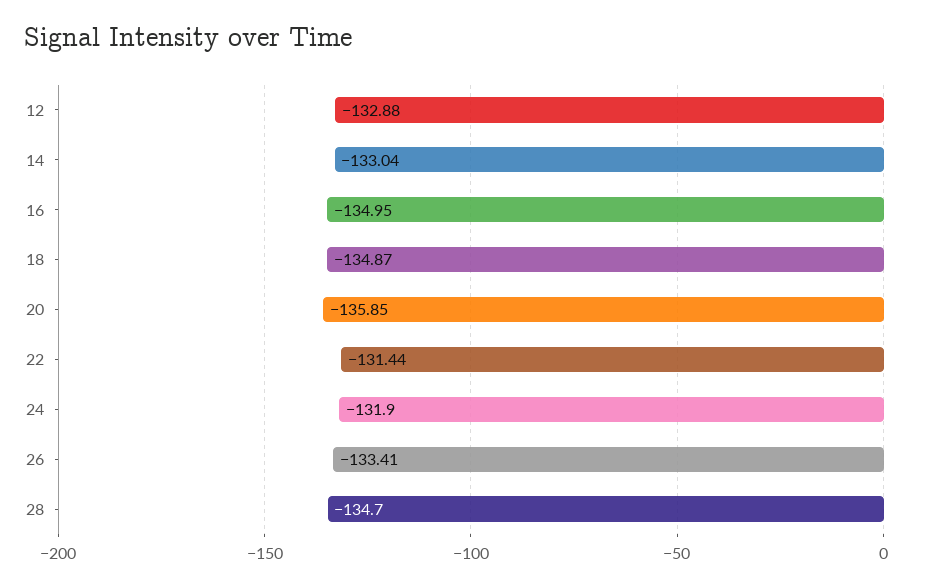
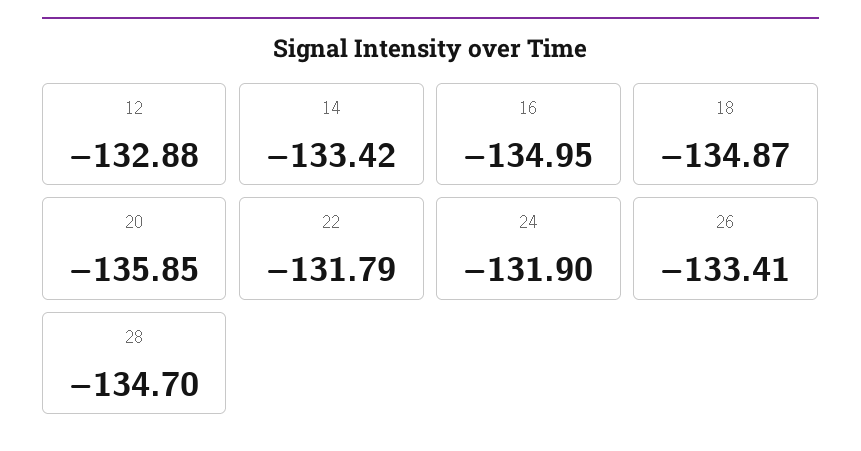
  {
    "12": -132.88,
-   "14": -133.04,
+   "14": -133.42,
    "16": -134.95,
    "18": -134.87,
    "20": -135.85,
-   "22": -131.44,
+   "22": -131.79,
    "24": -131.9,
    "26": -133.41,
    "28": -134.7
  }

